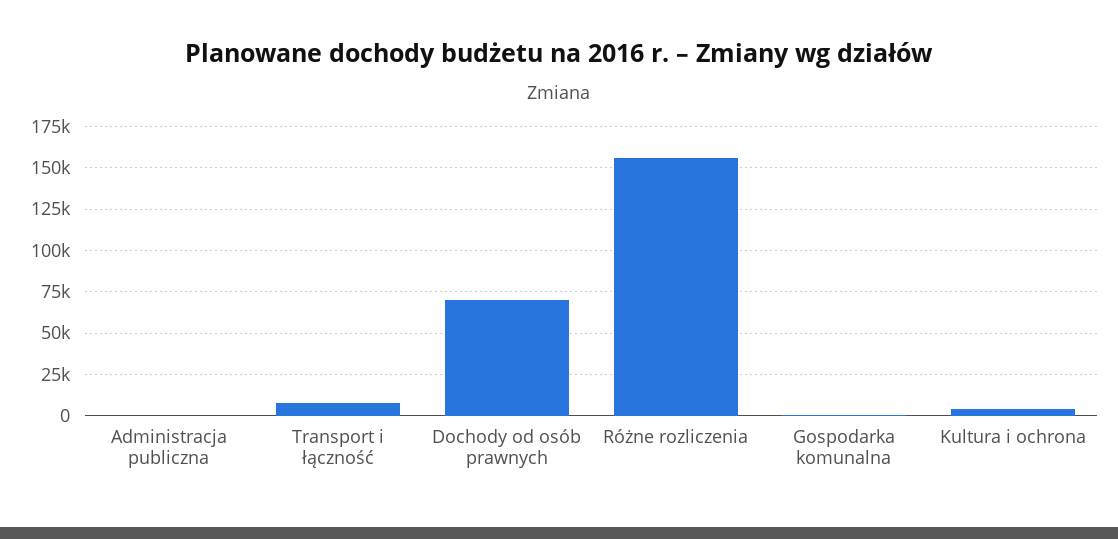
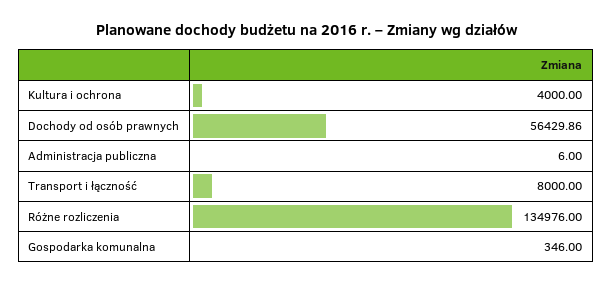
  {
    "Administracja publiczna": 6,
    "Transport i łączność": 8000,
-   "Dochody od osób prawnych": 70000,
+   "Dochody od osób prawnych": 56429.86,
-   "Różne rozliczenia": 155000,
+   "Różne rozliczenia": 134976,
    "Gospodarka komunalna": 346,
    "Kultura i ochrona": 4000
  }

